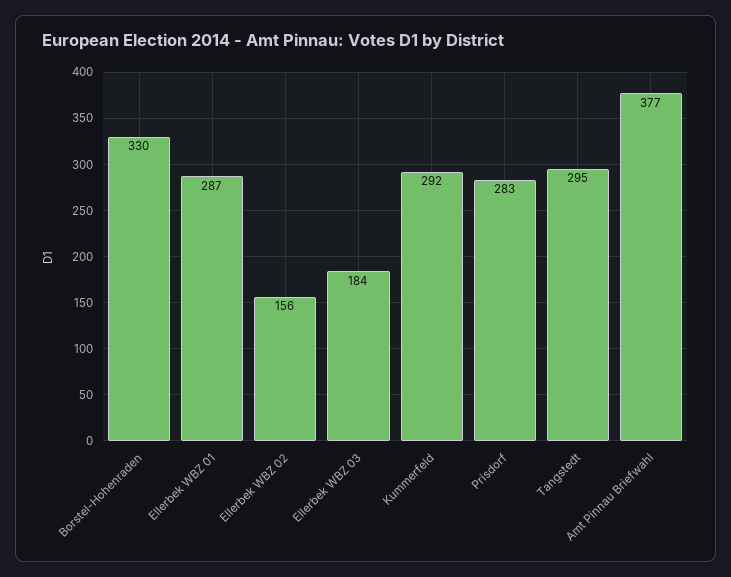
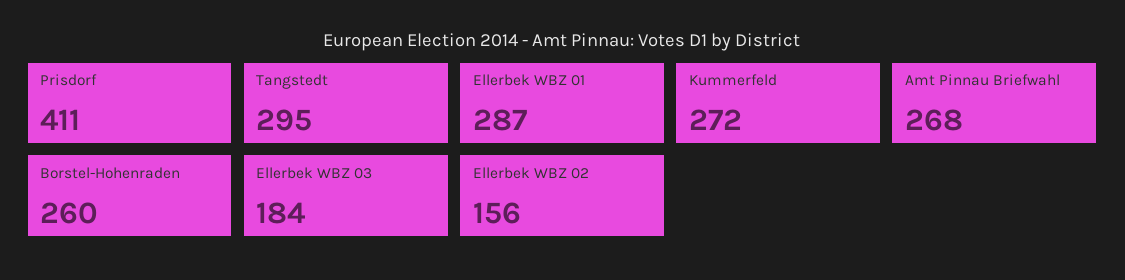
  {
-   "Borstel-Hohenraden": 330,
+   "Borstel-Hohenraden": 260,
    "Ellerbek WBZ 01": 287,
    "Ellerbek WBZ 02": 156,
    "Ellerbek WBZ 03": 184,
-   "Kummerfeld": 292,
+   "Kummerfeld": 272,
-   "Prisdorf": 283,
+   "Prisdorf": 411,
    "Tangstedt": 295,
-   "Amt Pinnau Briefwahl": 377
+   "Amt Pinnau Briefwahl": 268
  }

